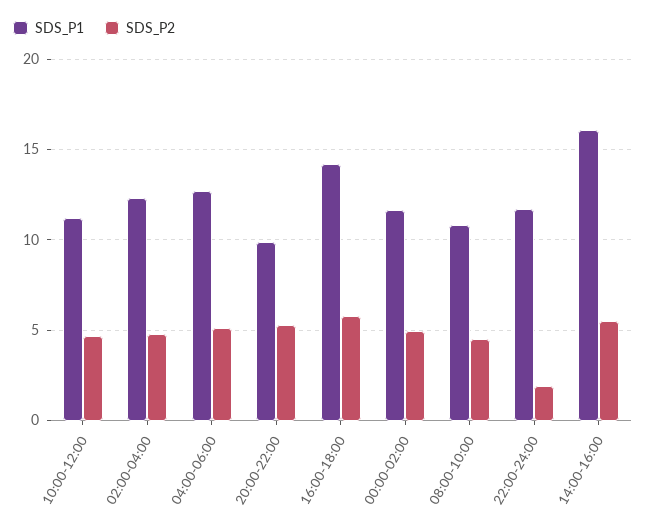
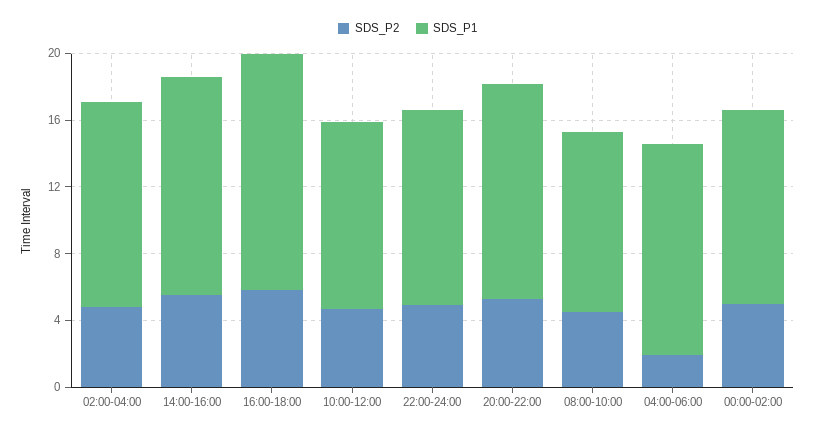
  {
    "SDS_P1": {
      "10:00-12:00": 11,
      "02:00-04:00": 12.5,
      "04:00-06:00": 12.5,
-     "20:00-22:00": 10,
+     "20:00-22:00": 13,
      "16:00-18:00": 14,
      "00:00-02:00": 11.5,
      "08:00-10:00": 11,
      "22:00-24:00": 11.5,
-     "14:00-16:00": 16
+     "14:00-16:00": 13
    },
    "SDS_P2": {
      "10:00-12:00": 4.5,
      "02:00-04:00": 5,
-     "04:00-06:00": 5,
+     "04:00-06:00": 2,
      "20:00-22:00": 5.5,
      "16:00-18:00": 6,
      "00:00-02:00": 5,
      "08:00-10:00": 4.5,
-     "22:00-24:00": 2,
+     "22:00-24:00": 5,
      "14:00-16:00": 5.5
    }
  }

